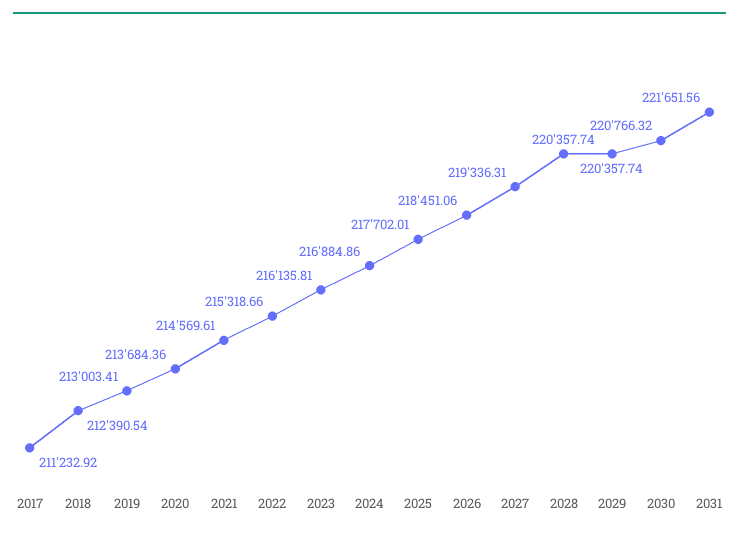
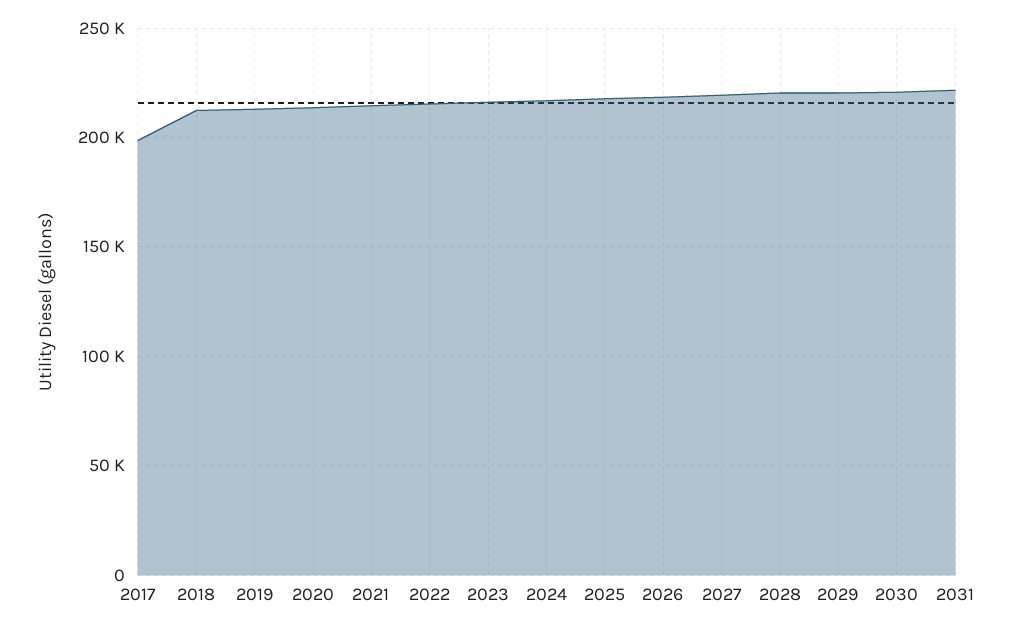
  {
-   "2017": 211232.92,
+   "2017": 200000,
    "2018": 212390.54,
    "2019": 213003.41,
    "2020": 213684.36,
    "2021": 214569.61,
    "2022": 215318.66,
    "2023": 216135.81,
    "2024": 216884.86,
    "2025": 217702.01,
    "2026": 218451.06,
    "2027": 219336.31,
    "2028": 220357.74,
    "2029": 220357.74,
    "2030": 220766.32,
    "2031": 221651.56
  }

